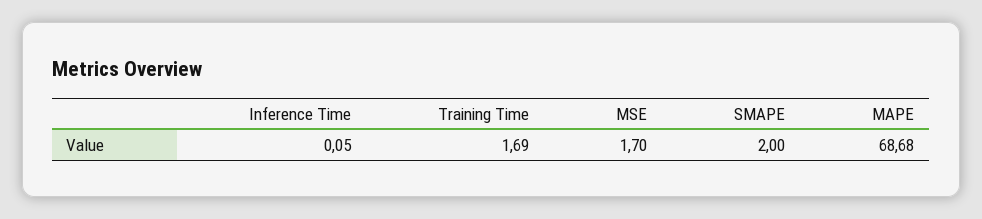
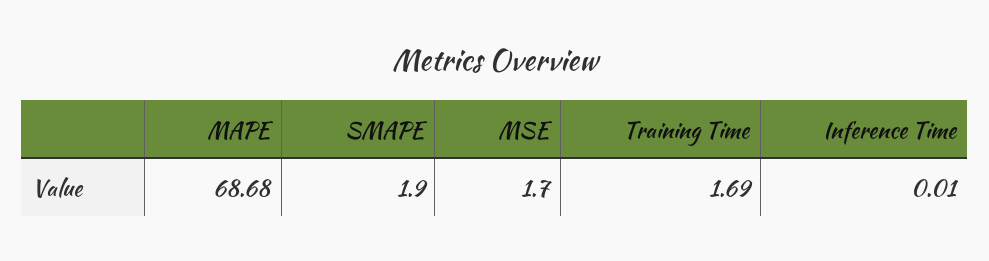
  {
-   "Inference Time": 0.05,
+   "Inference Time": 0.01,
    "Training Time": 1.69,
    "MSE": 1.7,
-   "SMAPE": 2,
+   "SMAPE": 1.9,
    "MAPE": 68.68
  }

